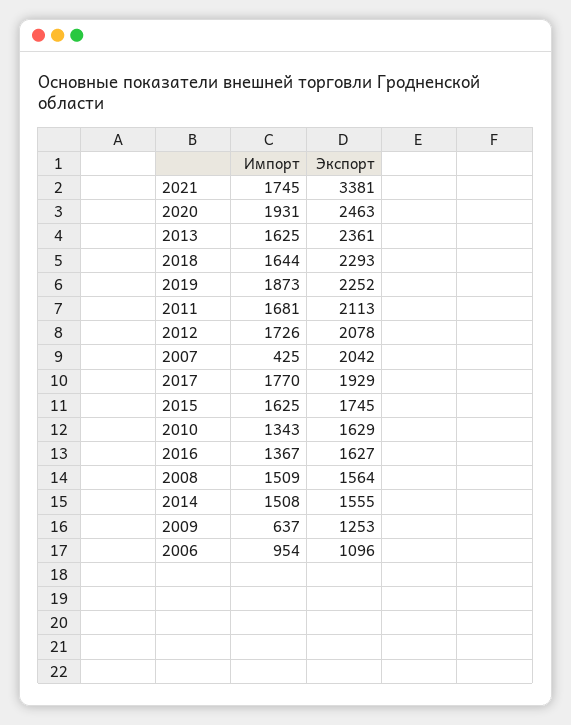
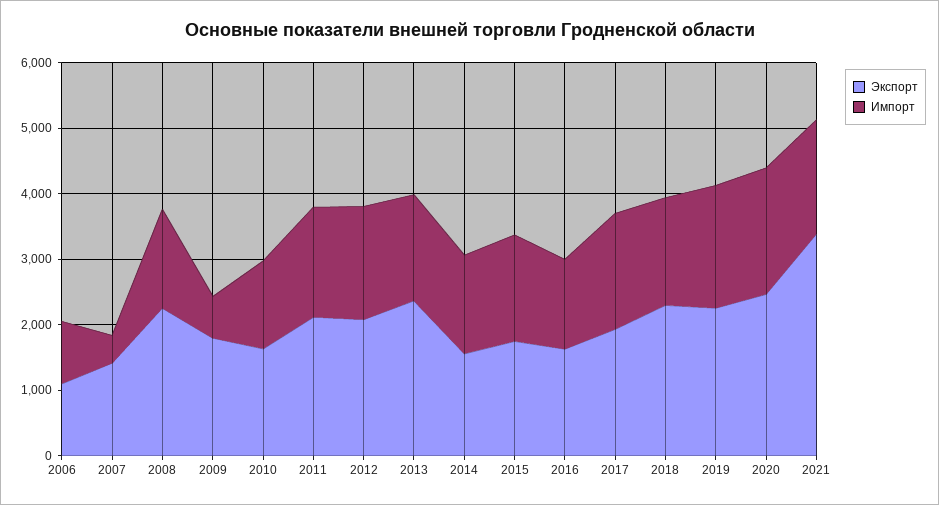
  {
    "Импорт": {
      "2021": 1745,
      "2020": 1931,
      "2013": 1625,
      "2018": 1644,
      "2019": 1873,
      "2011": 1681,
      "2012": 1726,
      "2007": 425,
      "2017": 1770,
      "2015": 1625,
      "2010": 1343,
      "2016": 1367,
      "2008": 1509,
      "2014": 1508,
      "2009": 637,
      "2006": 954
    },
    "Экспорт": {
      "2021": 3381,
      "2020": 2463,
      "2013": 2361,
      "2018": 2293,
      "2019": 2252,
      "2011": 2113,
      "2012": 2078,
-     "2007": 2042,
+     "2007": 1400,
      "2017": 1929,
      "2015": 1745,
      "2010": 1629,
      "2016": 1627,
-     "2008": 1564,
+     "2008": 2200,
      "2014": 1555,
-     "2009": 1253,
+     "2009": 1800,
      "2006": 1096
    }
  }

